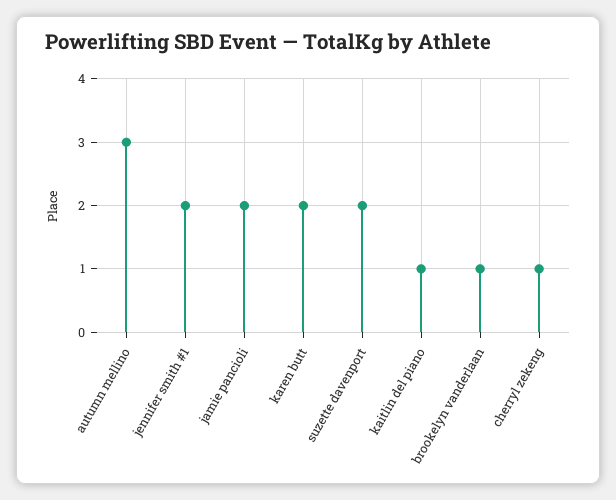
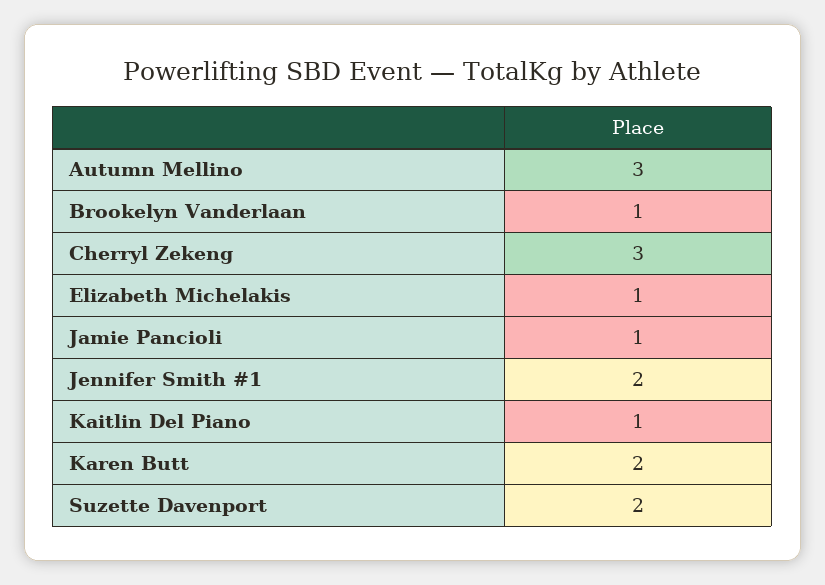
  {
    "autumn mellino": 3,
    "jennifer smith #1": 2,
-   "jamie pancioli": 2,
+   "jamie pancioli": 1,
    "karen butt": 2,
    "suzette davenport": 2,
    "kaitlin del piano": 1,
    "brookelyn vanderlaan": 1,
-   "cherryl zekeng": 1
+   "cherryl zekeng": 3,
+   "Elizabeth Michelakis": 1
  }

